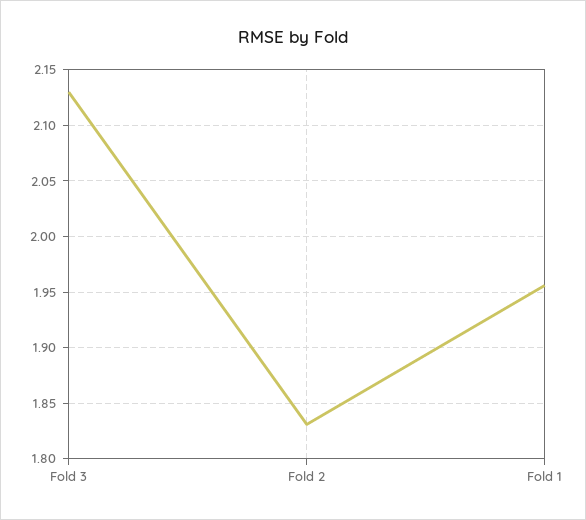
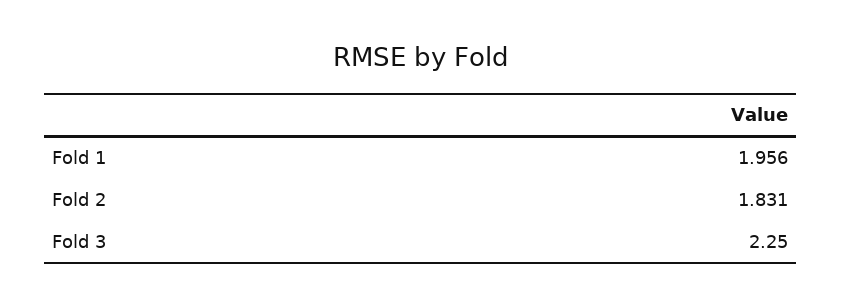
  {
-   "Fold 3": 2.13,
+   "Fold 3": 2.25,
    "Fold 2": 1.831,
    "Fold 1": 1.956
  }

